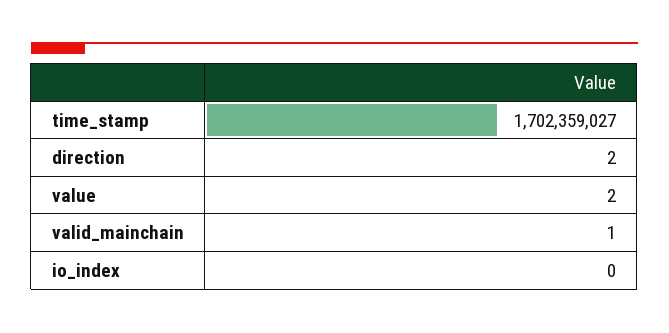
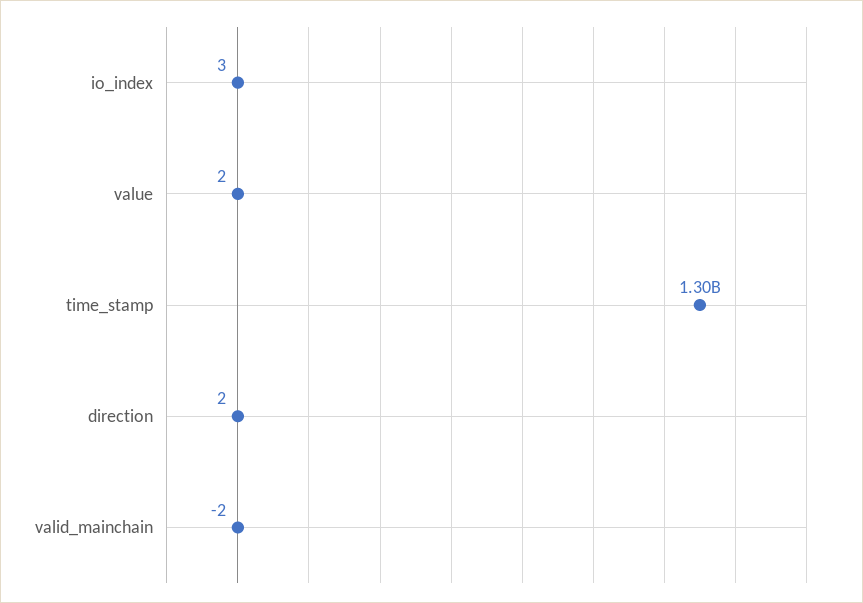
  {
-   "time_stamp": 1702359027,
+   "time_stamp": 1300000000,
    "direction": 2,
    "value": 2,
-   "valid_mainchain": 1,
+   "valid_mainchain": -2,
-   "io_index": 0
+   "io_index": 3
  }

